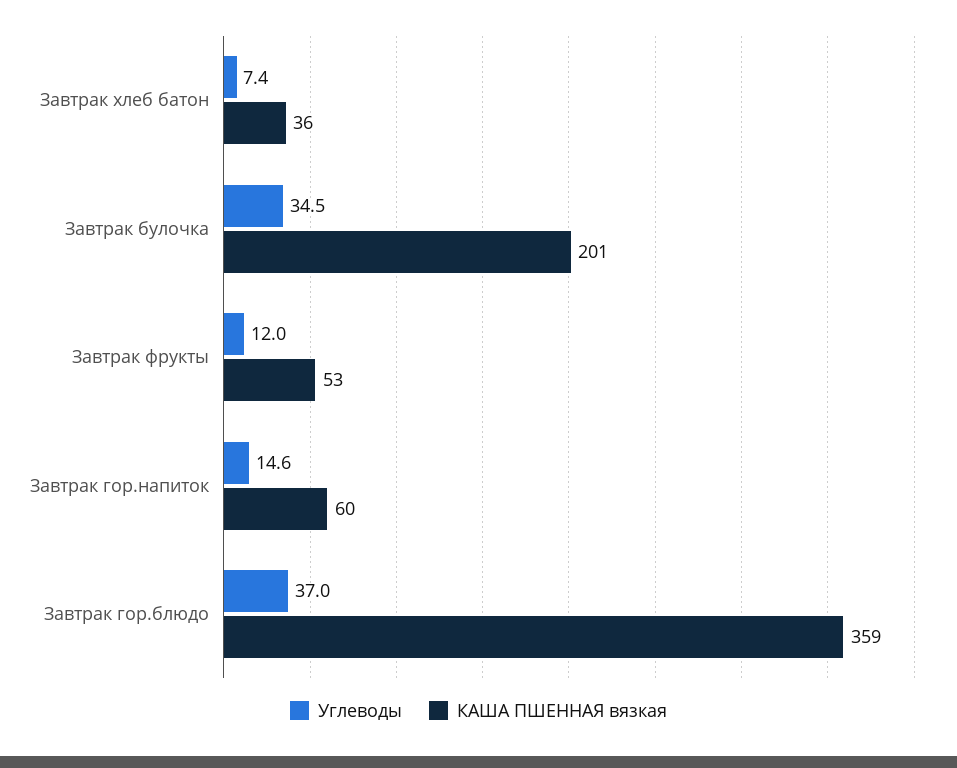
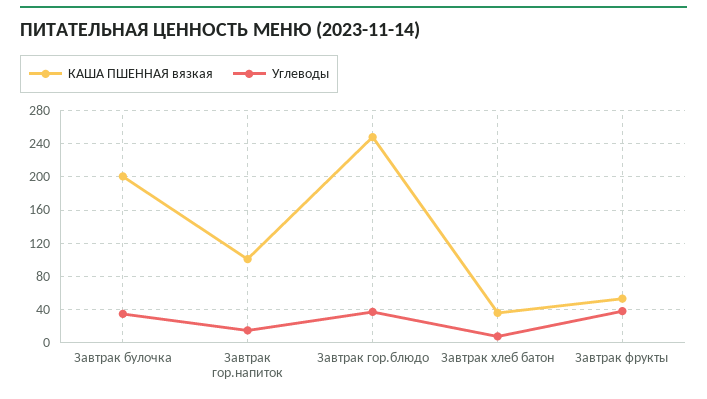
  {
    "Углеводы": {
      "Завтрак хлеб батон": 7.4,
      "Завтрак булочка": 34.5,
-     "Завтрак фрукты": 12,
+     "Завтрак фрукты": 40,
      "Завтрак гор.напиток": 14.6,
      "Завтрак гор.блюдо": 37
    },
    "КАША ПШЕННАЯ вязкая": {
      "Завтрак хлеб батон": 36,
      "Завтрак булочка": 201,
      "Завтрак фрукты": 53,
-     "Завтрак гор.напиток": 60,
+     "Завтрак гор.напиток": 100,
-     "Завтрак гор.блюдо": 359
+     "Завтрак гор.блюдо": 250
    }
  }

